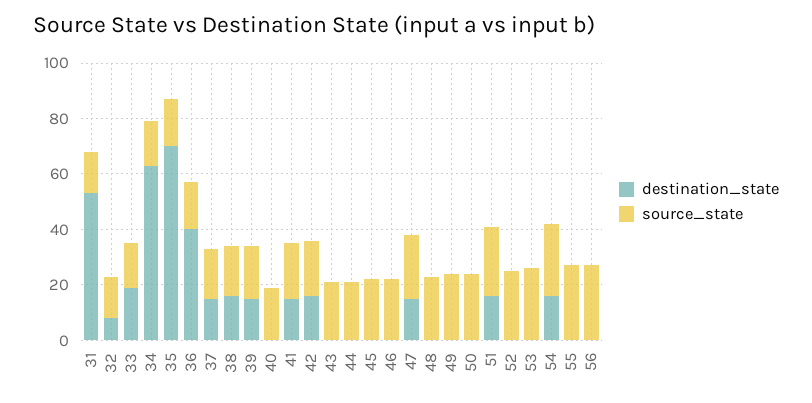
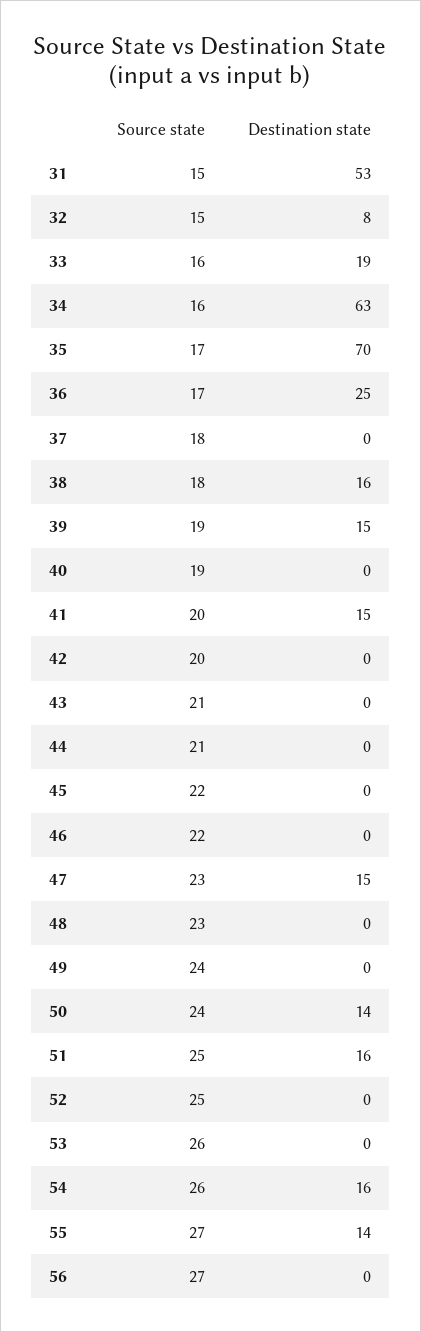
  {
    "destination_state": {
      "31": 53,
      "32": 8,
      "33": 19,
      "34": 63,
      "35": 70,
-     "36": 40,
+     "36": 25,
-     "37": 15,
+     "37": 0,
      "38": 16,
      "39": 15,
      "40": 0,
      "41": 15,
-     "42": 15,
+     "42": 0,
      "43": 0,
      "44": 0,
      "45": 0,
      "46": 0,
      "47": 15,
      "48": 0,
      "49": 0,
-     "50": 0,
+     "50": 14,
      "51": 16,
      "52": 0,
      "53": 0,
      "54": 16,
-     "55": 0,
+     "55": 14,
      "56": 0
    },
    "source_state": {
      "31": 15,
      "32": 15,
      "33": 16,
      "34": 16,
      "35": 17,
      "36": 17,
      "37": 18,
      "38": 18,
      "39": 19,
      "40": 19,
      "41": 20,
      "42": 20,
      "43": 21,
      "44": 21,
      "45": 22,
      "46": 22,
      "47": 23,
      "48": 23,
      "49": 24,
      "50": 24,
      "51": 25,
      "52": 25,
      "53": 26,
      "54": 26,
      "55": 27,
      "56": 27
    }
  }

